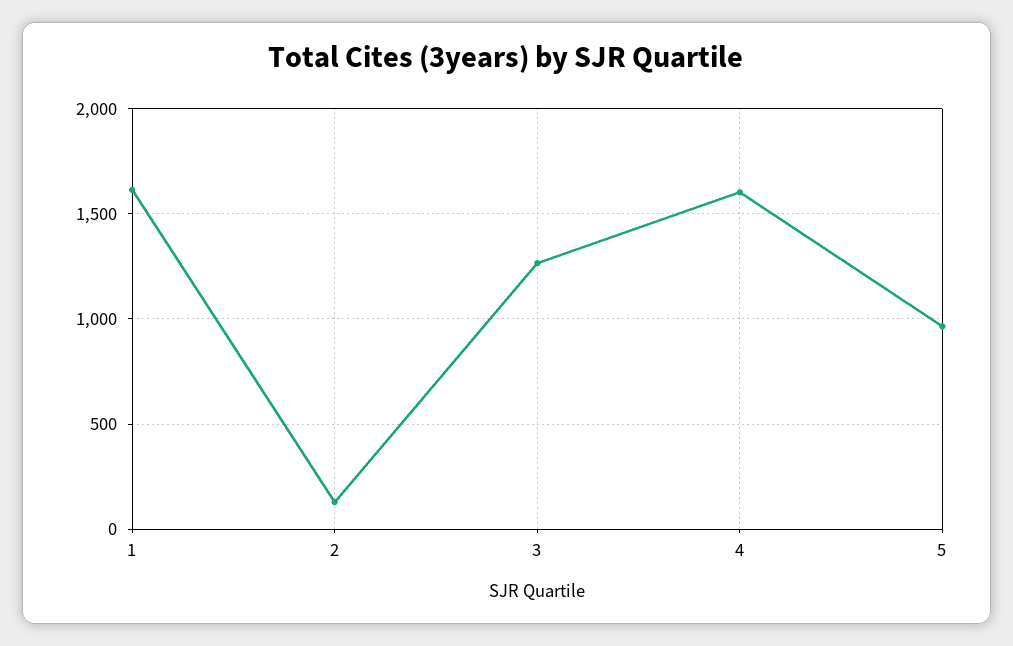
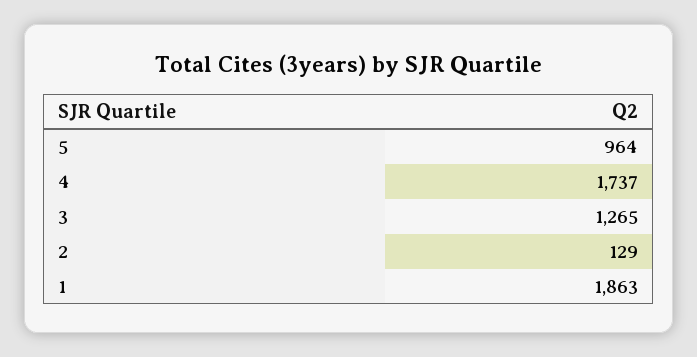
  {
-   "1": 1600,
+   "1": 1863,
    "2": 129,
    "3": 1265,
-   "4": 1600,
+   "4": 1737,
    "5": 964
  }

